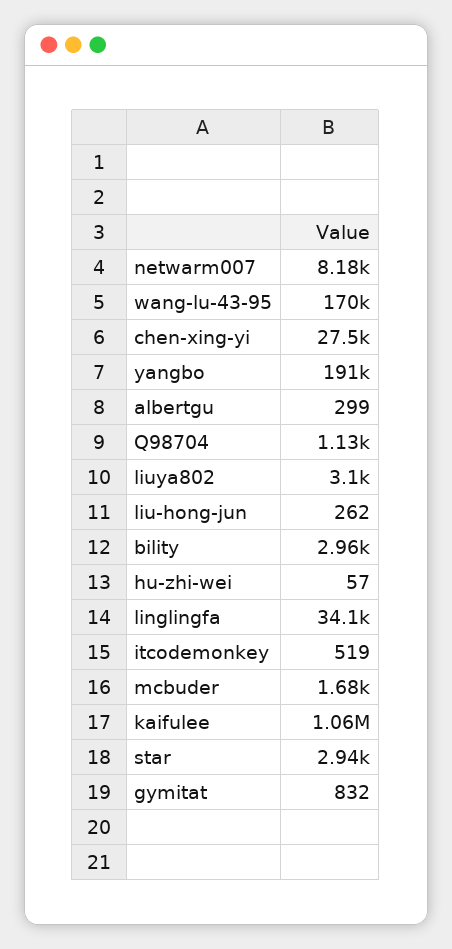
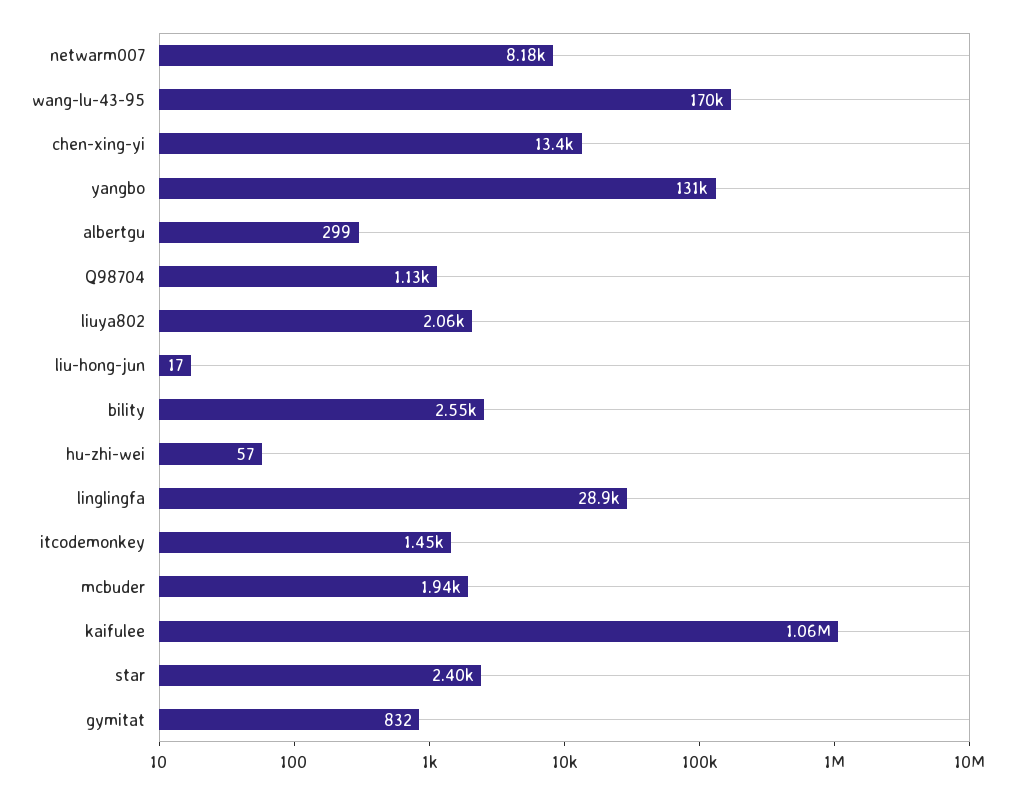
  {
    "netwarm007": 8180,
    "wang-lu-43-95": 170000,
-   "chen-xing-yi": 27500,
+   "chen-xing-yi": 13400,
-   "yangbo": 191000,
+   "yangbo": 131000,
    "albertgu": 299,
    "Q98704": 1130,
-   "liuya802": 3100,
+   "liuya802": 2060,
-   "liu-hong-jun": 262,
+   "liu-hong-jun": 17,
-   "bility": 2960,
+   "bility": 2550,
    "hu-zhi-wei": 57,
-   "linglingfa": 34100,
+   "linglingfa": 28900,
-   "itcodemonkey": 519,
+   "itcodemonkey": 1450,
-   "mcbuder": 1680,
+   "mcbuder": 1940,
    "kaifulee": 1060000,
-   "star": 2940,
+   "star": 2400,
    "gymitat": 832
  }

